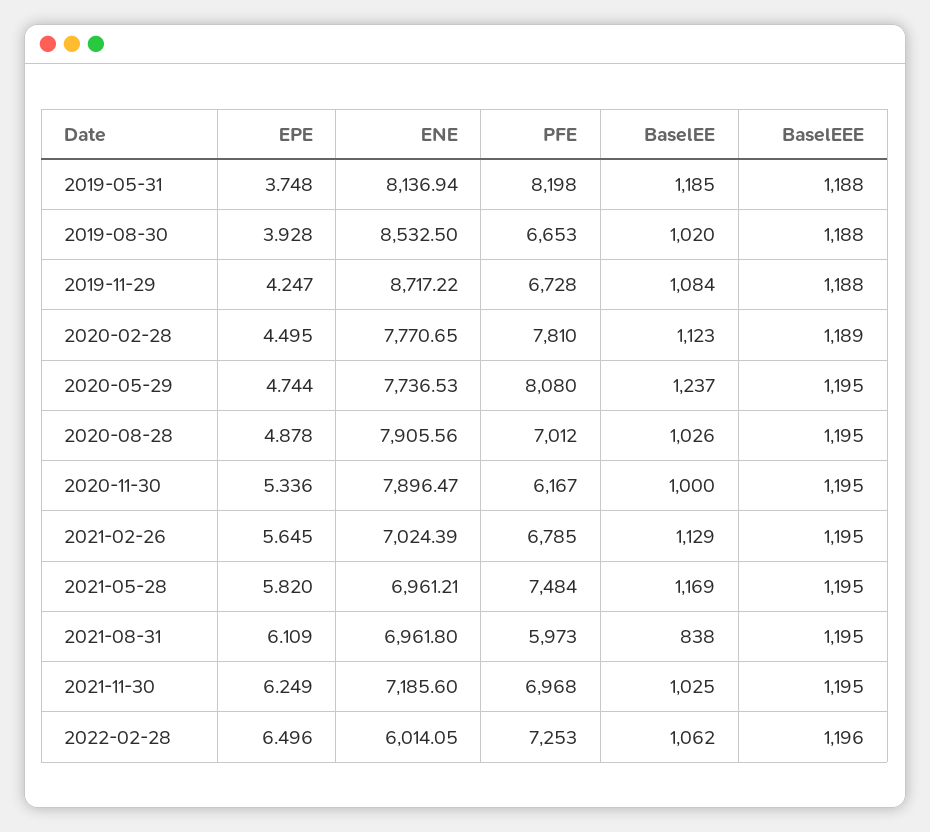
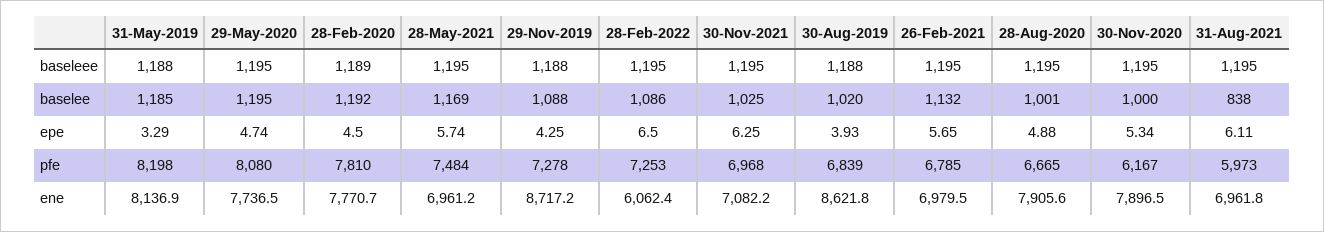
  {
    "EPE": {
-     "2019-05-31": 3.748,
+     "2019-05-31": 3.29,
      "2019-08-30": 3.928,
      "2019-11-29": 4.247,
      "2020-02-28": 4.495,
      "2020-05-29": 4.744,
      "2020-08-28": 4.878,
      "2020-11-30": 5.336,
      "2021-02-26": 5.645,
-     "2021-05-28": 5.82,
+     "2021-05-28": 5.74,
      "2021-08-31": 6.109,
      "2021-11-30": 6.249,
      "2022-02-28": 6.496
    },
    "ENE": {
      "2019-05-31": 8136.94,
-     "2019-08-30": 8532.5,
+     "2019-08-30": 8621.8,
      "2019-11-29": 8717.22,
      "2020-02-28": 7770.65,
      "2020-05-29": 7736.53,
      "2020-08-28": 7905.56,
      "2020-11-30": 7896.47,
-     "2021-02-26": 7024.39,
+     "2021-02-26": 6979.5,
      "2021-05-28": 6961.21,
      "2021-08-31": 6961.8,
-     "2021-11-30": 7185.6,
+     "2021-11-30": 7082.2,
-     "2022-02-28": 6014.05
+     "2022-02-28": 6062.4
    },
    "PFE": {
      "2019-05-31": 8198,
-     "2019-08-30": 6653,
+     "2019-08-30": 6839,
-     "2019-11-29": 6728,
+     "2019-11-29": 7278,
      "2020-02-28": 7810,
      "2020-05-29": 8080,
-     "2020-08-28": 7012,
+     "2020-08-28": 6665,
      "2020-11-30": 6167,
      "2021-02-26": 6785,
      "2021-05-28": 7484,
      "2021-08-31": 5973,
      "2021-11-30": 6968,
      "2022-02-28": 7253
    },
    "BaselEE": {
      "2019-05-31": 1185,
      "2019-08-30": 1020,
-     "2019-11-29": 1084,
+     "2019-11-29": 1088,
-     "2020-02-28": 1123,
+     "2020-02-28": 1192,
-     "2020-05-29": 1237,
+     "2020-05-29": 1195,
-     "2020-08-28": 1026,
+     "2020-08-28": 1001,
      "2020-11-30": 1000,
-     "2021-02-26": 1129,
+     "2021-02-26": 1132,
      "2021-05-28": 1169,
      "2021-08-31": 838,
      "2021-11-30": 1025,
-     "2022-02-28": 1062
+     "2022-02-28": 1086
    },
    "BaselEEE": {
      "2019-05-31": 1188,
      "2019-08-30": 1188,
      "2019-11-29": 1188,
      "2020-02-28": 1189,
      "2020-05-29": 1195,
      "2020-08-28": 1195,
      "2020-11-30": 1195,
      "2021-02-26": 1195,
      "2021-05-28": 1195,
      "2021-08-31": 1195,
      "2021-11-30": 1195,
-     "2022-02-28": 1196
+     "2022-02-28": 1195
    }
  }

